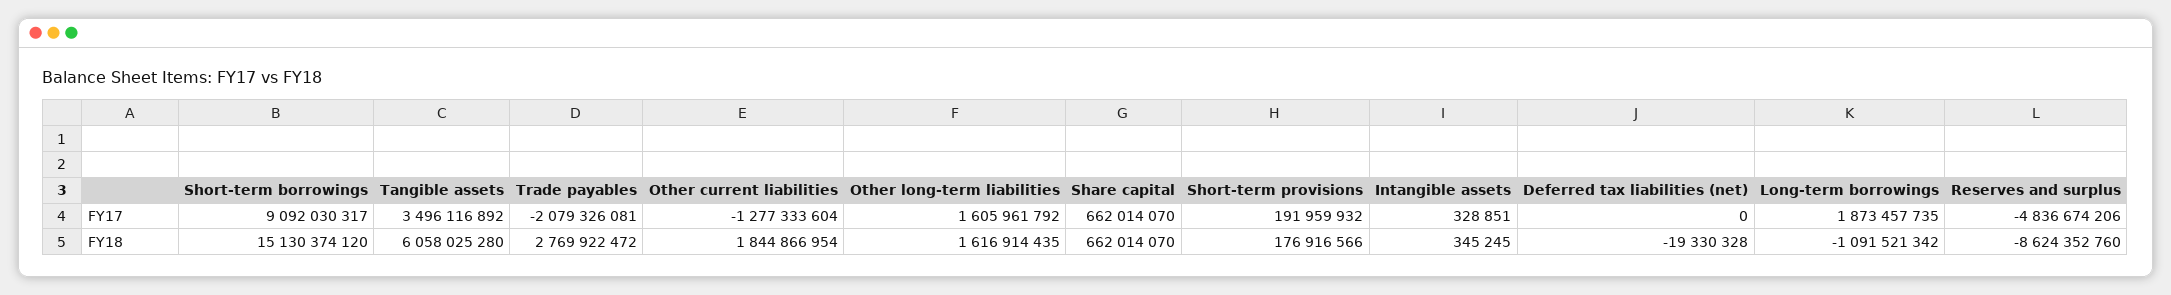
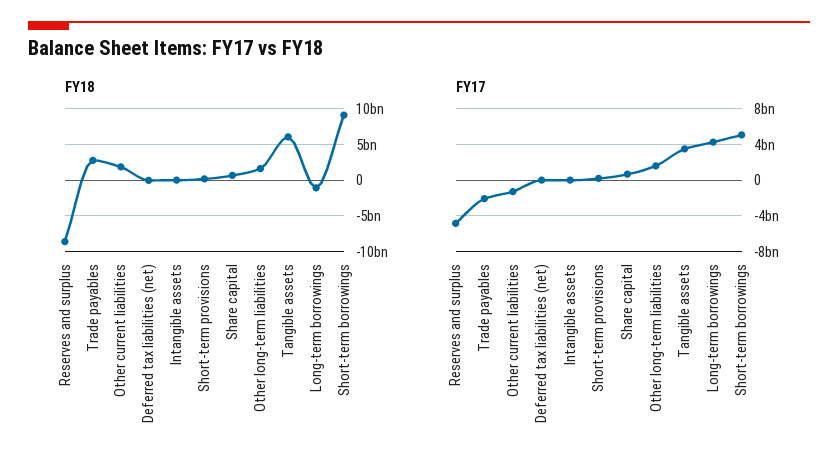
  {
    "FY17": {
-     "Short-term borrowings": 9092030317,
+     "Short-term borrowings": 5000000000,
      "Tangible assets": 3496116892,
      "Trade payables": -2079326081,
      "Other current liabilities": -1277333604,
      "Other long-term liabilities": 1605961792,
      "Share capital": 662014070,
      "Short-term provisions": 191959932,
      "Intangible assets": 328851,
      "Deferred tax liabilities (net)": 0,
-     "Long-term borrowings": 1873457735,
+     "Long-term borrowings": 4000000000,
      "Reserves and surplus": -4836674206
    },
    "FY18": {
-     "Short-term borrowings": 15130374120,
+     "Short-term borrowings": 9000000000,
      "Tangible assets": 6058025280,
      "Trade payables": 2769922472,
      "Other current liabilities": 1844866954,
      "Other long-term liabilities": 1616914435,
      "Share capital": 662014070,
      "Short-term provisions": 176916566,
      "Intangible assets": 345245,
      "Deferred tax liabilities (net)": -19330328,
      "Long-term borrowings": -1091521342,
      "Reserves and surplus": -8624352760
    }
  }

